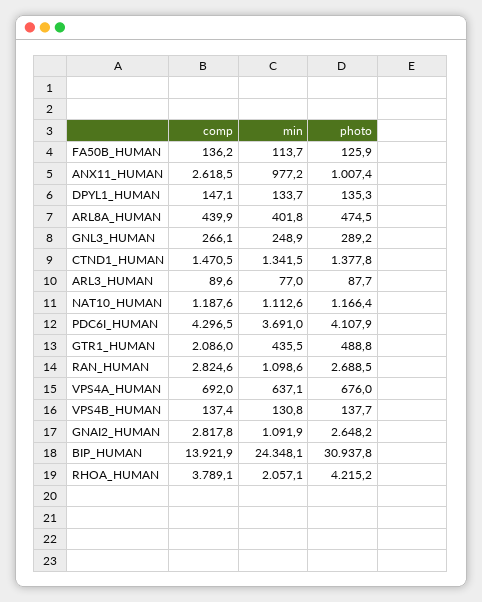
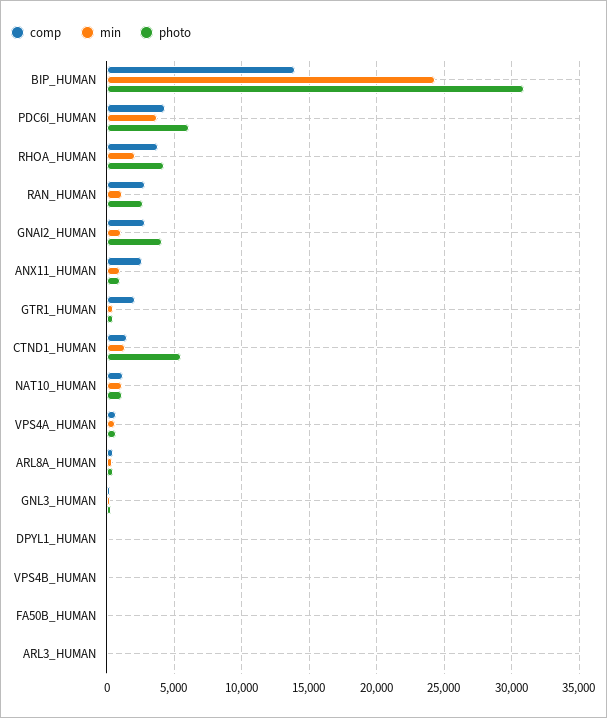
  {
    "comp": {
      "FA50B_HUMAN": 136.2,
      "ANX11_HUMAN": 2618.5,
      "DPYL1_HUMAN": 147.1,
      "ARL8A_HUMAN": 439.9,
      "GNL3_HUMAN": 266.1,
      "CTND1_HUMAN": 1470.5,
      "ARL3_HUMAN": 89.6,
      "NAT10_HUMAN": 1187.6,
      "PDC6I_HUMAN": 4296.5,
      "GTR1_HUMAN": 2086,
      "RAN_HUMAN": 2824.6,
      "VPS4A_HUMAN": 692,
      "VPS4B_HUMAN": 137.4,
      "GNAI2_HUMAN": 2817.8,
      "BIP_HUMAN": 13921.9,
      "RHOA_HUMAN": 3789.1
    },
    "min": {
      "FA50B_HUMAN": 113.7,
      "ANX11_HUMAN": 977.2,
      "DPYL1_HUMAN": 133.7,
      "ARL8A_HUMAN": 401.8,
      "GNL3_HUMAN": 248.9,
      "CTND1_HUMAN": 1341.5,
      "ARL3_HUMAN": 77,
      "NAT10_HUMAN": 1112.6,
      "PDC6I_HUMAN": 3691,
      "GTR1_HUMAN": 435.5,
      "RAN_HUMAN": 1098.6,
      "VPS4A_HUMAN": 637.1,
      "VPS4B_HUMAN": 130.8,
      "GNAI2_HUMAN": 1091.9,
      "BIP_HUMAN": 24348.1,
      "RHOA_HUMAN": 2057.1
    },
    "photo": {
      "FA50B_HUMAN": 125.9,
      "ANX11_HUMAN": 1007.4,
      "DPYL1_HUMAN": 135.3,
      "ARL8A_HUMAN": 474.5,
      "GNL3_HUMAN": 289.2,
-     "CTND1_HUMAN": 1377.8,
+     "CTND1_HUMAN": 5500,
      "ARL3_HUMAN": 87.7,
      "NAT10_HUMAN": 1166.4,
-     "PDC6I_HUMAN": 4107.9,
+     "PDC6I_HUMAN": 6000,
      "GTR1_HUMAN": 488.8,
      "RAN_HUMAN": 2688.5,
      "VPS4A_HUMAN": 676,
      "VPS4B_HUMAN": 137.7,
-     "GNAI2_HUMAN": 2648.2,
+     "GNAI2_HUMAN": 4000,
      "BIP_HUMAN": 30937.8,
      "RHOA_HUMAN": 4215.2
    }
  }

